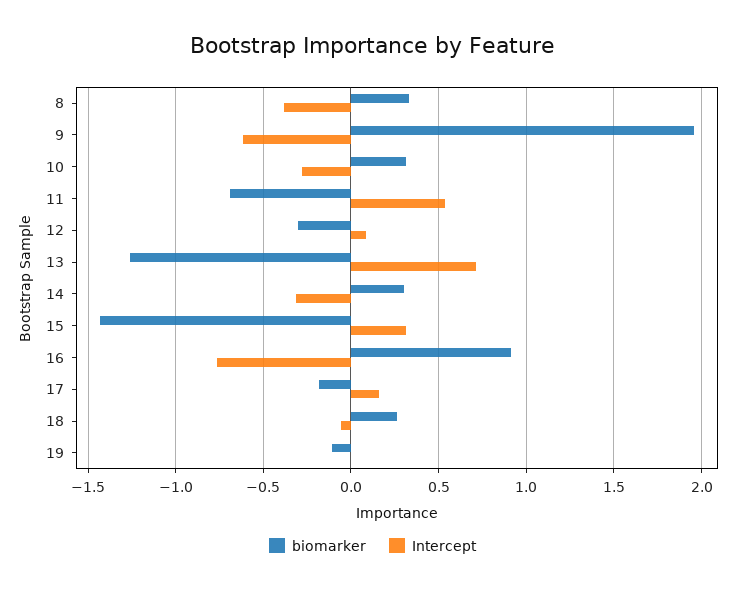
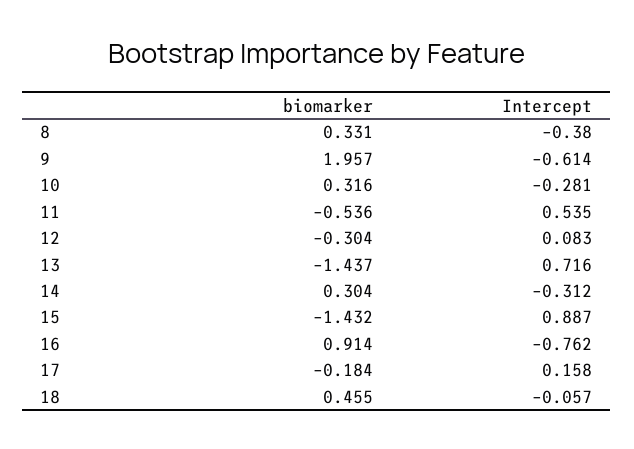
  {
    "biomarker": {
      "8": 0.331,
      "9": 1.957,
      "10": 0.316,
-     "11": -0.7,
+     "11": -0.536,
      "12": -0.304,
-     "13": -1.25,
+     "13": -1.437,
      "14": 0.304,
      "15": -1.432,
      "16": 0.914,
      "17": -0.184,
-     "18": 0.25,
+     "18": 0.455
-     "19": -0.1
    },
    "Intercept": {
      "8": -0.38,
      "9": -0.614,
      "10": -0.281,
      "11": 0.535,
      "12": 0.083,
      "13": 0.716,
      "14": -0.312,
-     "15": 0.3,
+     "15": 0.887,
      "16": -0.762,
      "17": 0.158,
-     "18": -0.057,
+     "18": -0.057
-     "19": 0
    }
  }

